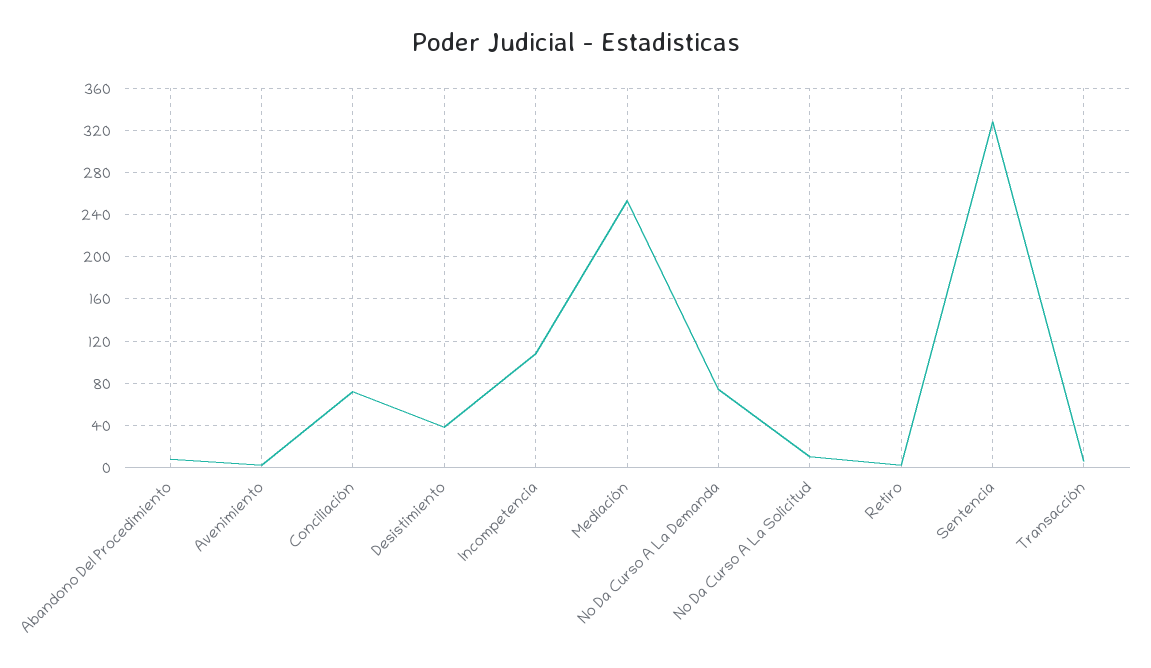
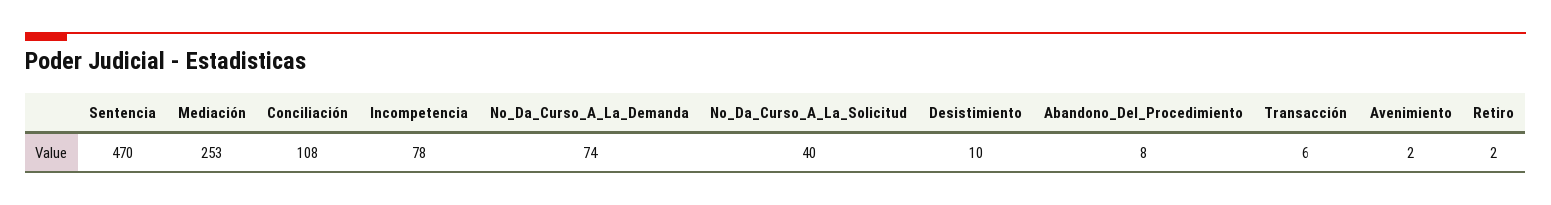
  {
    "Abandono Del Procedimiento": 8,
    "Avenimiento": 2,
-   "Conciliación": 70,
+   "Conciliación": 108,
-   "Desistimiento": 40,
+   "Desistimiento": 10,
-   "Incompetencia": 110,
+   "Incompetencia": 78,
    "Mediación": 253,
    "No Da Curso A La Demanda": 74,
-   "No Da Curso A La Solicitud": 10,
+   "No Da Curso A La Solicitud": 40,
    "Retiro": 2,
-   "Sentencia": 330,
+   "Sentencia": 470,
    "Transacción": 6
  }

